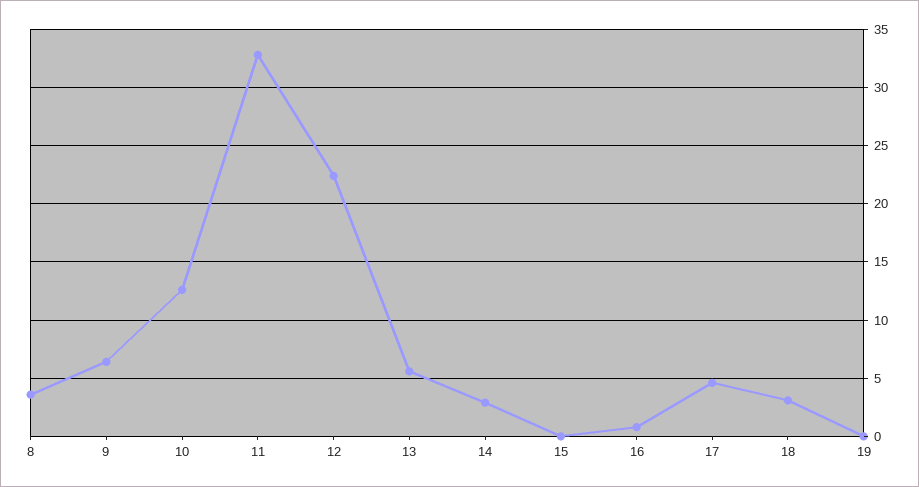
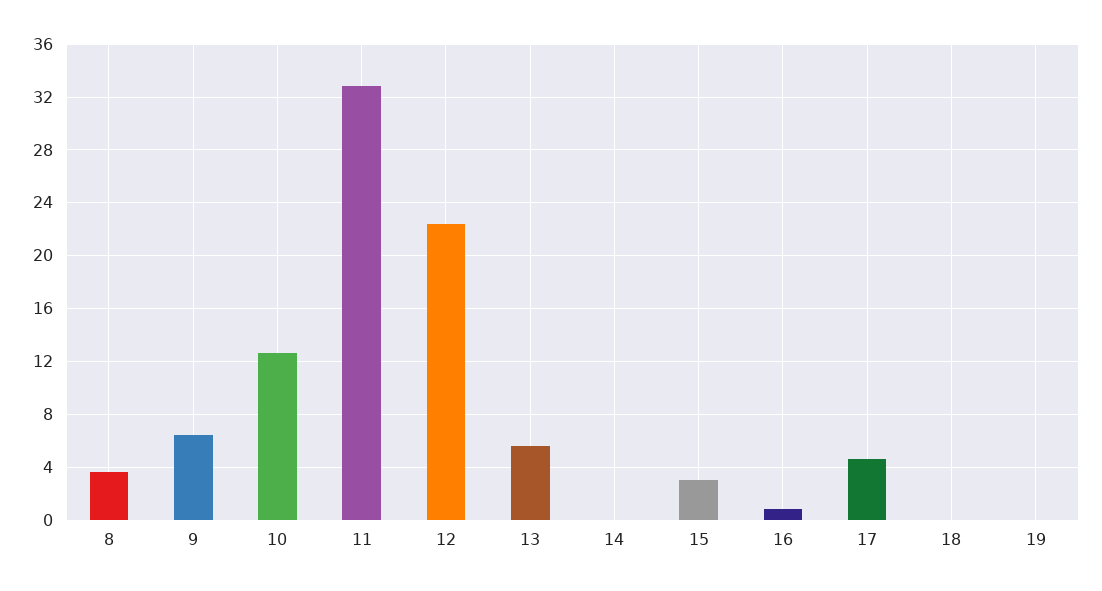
  {
    "8": 3.5,
    "9": 6.5,
    "10": 12.5,
    "11": 33,
    "12": 22.5,
    "13": 5.5,
-   "14": 3,
+   "14": 0,
-   "15": 0,
+   "15": 3,
    "16": 1,
    "17": 4.5,
-   "18": 3,
+   "18": 0,
    "19": 0
  }

